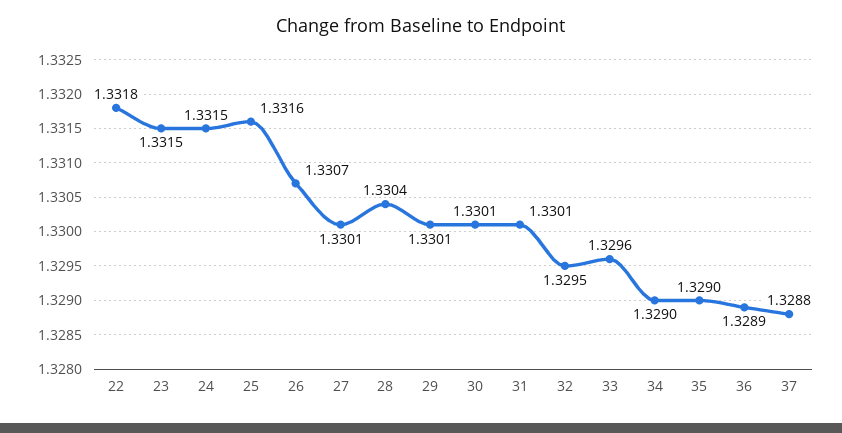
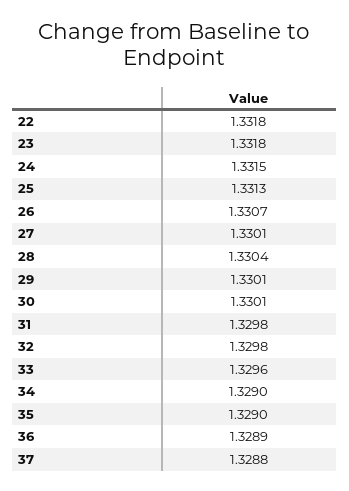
  {
    "22": 1.3318,
-   "23": 1.3315,
+   "23": 1.3318,
    "24": 1.3315,
-   "25": 1.3316,
+   "25": 1.3313,
    "26": 1.3307,
    "27": 1.3301,
    "28": 1.3304,
    "29": 1.3301,
    "30": 1.3301,
-   "31": 1.3301,
+   "31": 1.3298,
-   "32": 1.3295,
+   "32": 1.3298,
    "33": 1.3296,
    "34": 1.329,
    "35": 1.329,
    "36": 1.3289,
    "37": 1.3288
  }

